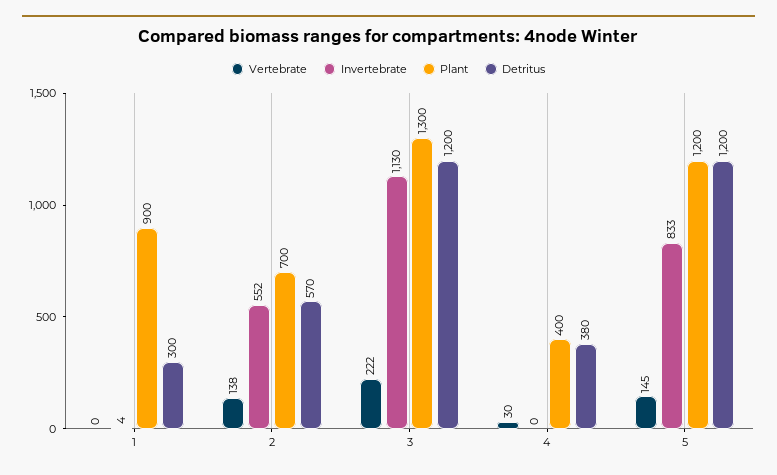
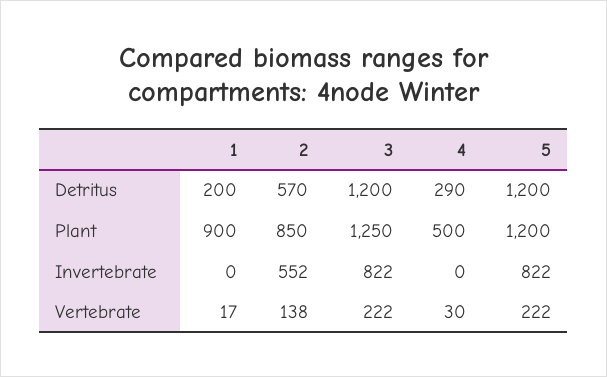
  {
    "Vertebrate": {
-     "1": 0,
+     "1": 17,
      "2": 138,
      "3": 222,
      "4": 30,
-     "5": 145
+     "5": 222
    },
    "Invertebrate": {
-     "1": 4,
+     "1": 0,
      "2": 552,
-     "3": 1130,
+     "3": 822,
      "4": 0,
-     "5": 833
+     "5": 822
    },
    "Plant": {
      "1": 900,
-     "2": 700,
+     "2": 850,
-     "3": 1300,
+     "3": 1250,
-     "4": 400,
+     "4": 500,
      "5": 1200
    },
    "Detritus": {
-     "1": 300,
+     "1": 200,
      "2": 570,
      "3": 1200,
-     "4": 380,
+     "4": 290,
      "5": 1200
    }
  }

